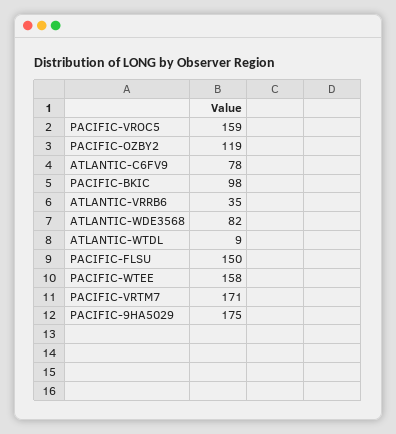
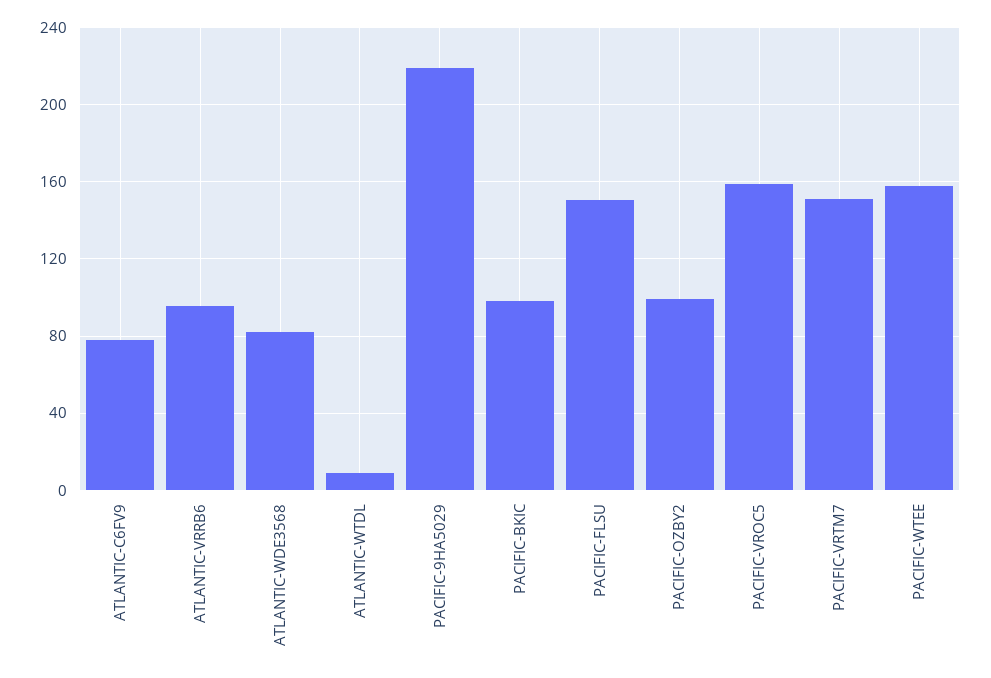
  {
    "PACIFIC-VROC5": 159,
-   "PACIFIC-OZBY2": 119,
+   "PACIFIC-OZBY2": 100,
    "ATLANTIC-C6FV9": 78,
    "PACIFIC-BKIC": 98,
-   "ATLANTIC-VRRB6": 35,
+   "ATLANTIC-VRRB6": 95,
    "ATLANTIC-WDE3568": 82,
    "ATLANTIC-WTDL": 9,
    "PACIFIC-FLSU": 150,
    "PACIFIC-WTEE": 158,
-   "PACIFIC-VRTM7": 171,
+   "PACIFIC-VRTM7": 150,
-   "PACIFIC-9HA5029": 175
+   "PACIFIC-9HA5029": 220
  }

